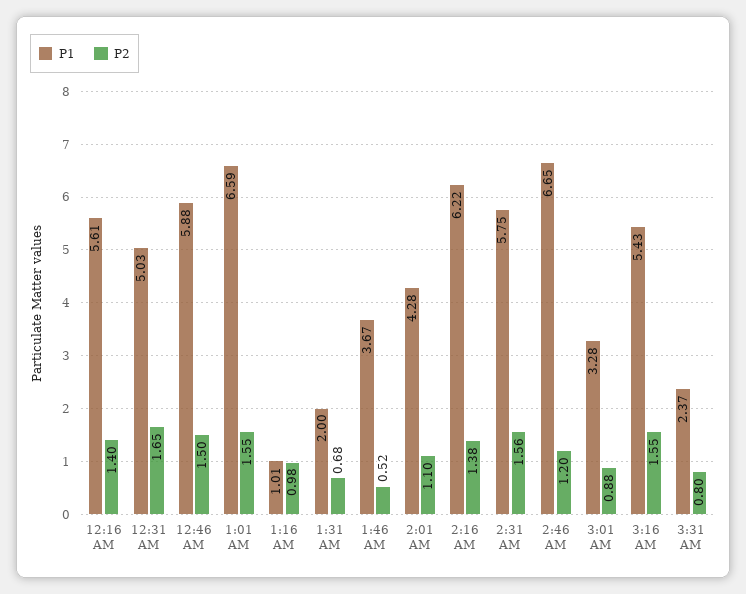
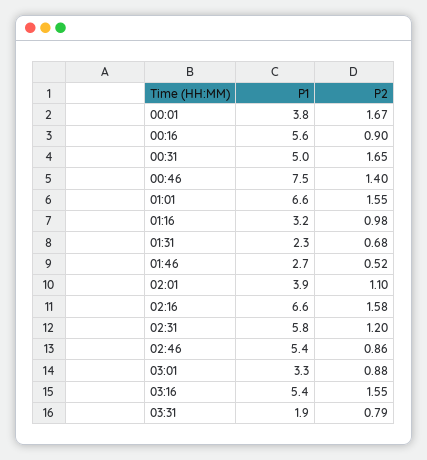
  {
    "P1": {
      "12:16 AM": 5.61,
      "12:31 AM": 5.03,
-     "12:46 AM": 5.88,
+     "12:46 AM": 7.5,
      "1:01 AM": 6.59,
-     "1:16 AM": 1.01,
+     "1:16 AM": 3.2,
-     "1:31 AM": 2,
+     "1:31 AM": 2.3,
-     "1:46 AM": 3.67,
+     "1:46 AM": 2.7,
-     "2:01 AM": 4.28,
+     "2:01 AM": 3.9,
-     "2:16 AM": 6.22,
+     "2:16 AM": 6.6,
      "2:31 AM": 5.75,
-     "2:46 AM": 6.65,
+     "2:46 AM": 5.4,
      "3:01 AM": 3.28,
      "3:16 AM": 5.43,
-     "3:31 AM": 2.37
+     "3:31 AM": 1.9,
+     "00:01": 3.8
    },
    "P2": {
-     "12:16 AM": 1.4,
+     "12:16 AM": 0.9,
      "12:31 AM": 1.65,
-     "12:46 AM": 1.5,
+     "12:46 AM": 1.4,
      "1:01 AM": 1.55,
      "1:16 AM": 0.98,
      "1:31 AM": 0.68,
      "1:46 AM": 0.52,
      "2:01 AM": 1.1,
-     "2:16 AM": 1.38,
+     "2:16 AM": 1.58,
-     "2:31 AM": 1.56,
+     "2:31 AM": 1.2,
-     "2:46 AM": 1.2,
+     "2:46 AM": 0.86,
      "3:01 AM": 0.88,
      "3:16 AM": 1.55,
-     "3:31 AM": 0.8
+     "3:31 AM": 0.79,
+     "00:01": 1.67
    }
  }

